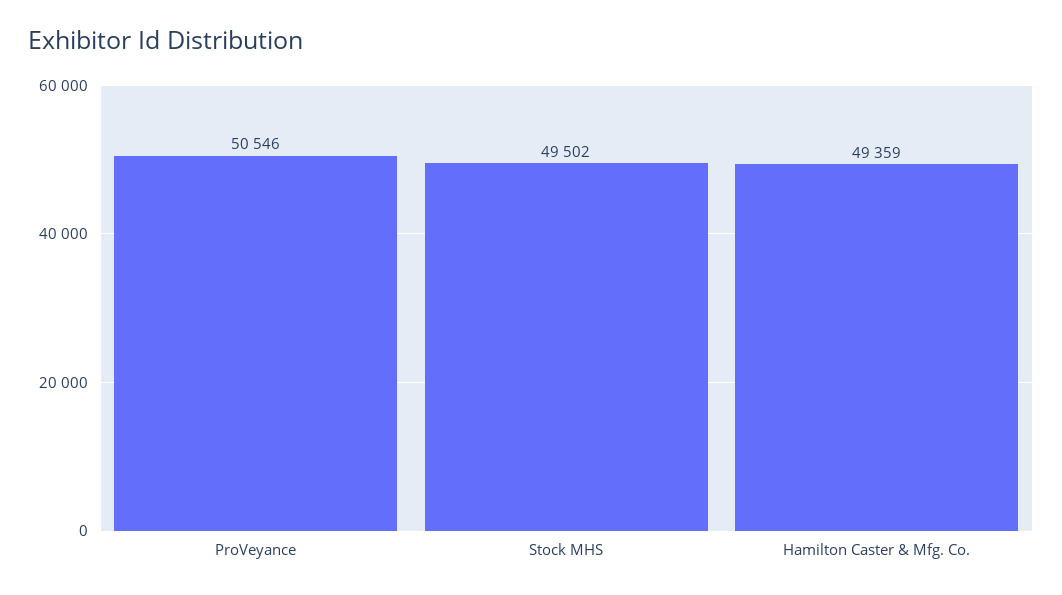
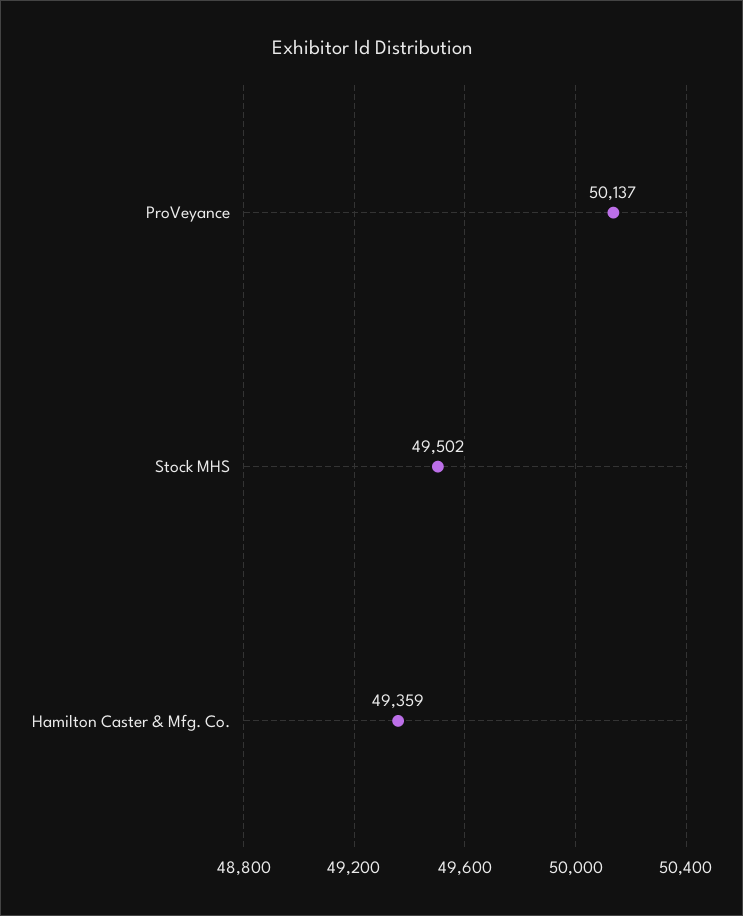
  {
-   "ProVeyance": 50546,
+   "ProVeyance": 50137,
    "Stock MHS": 49502,
    "Hamilton Caster & Mfg. Co.": 49359
  }

